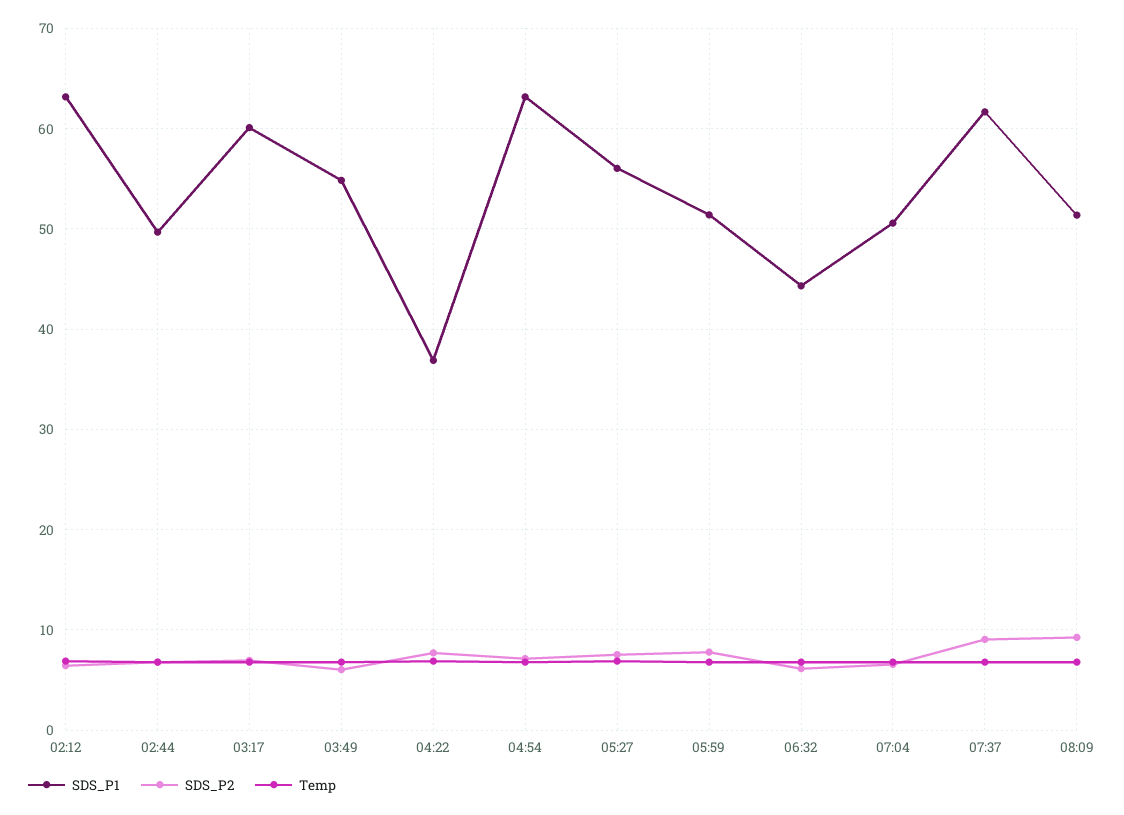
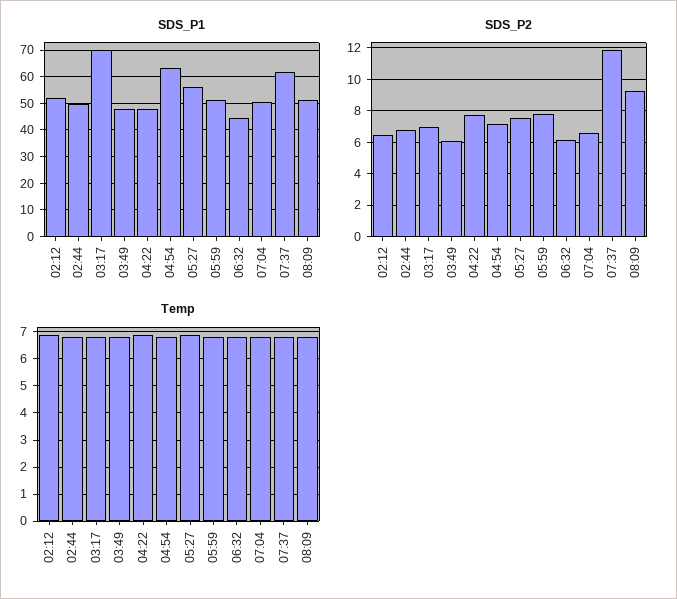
  {
    "SDS_P1": {
-     "02:12": 63,
+     "02:12": 52.5,
      "02:44": 50,
-     "03:17": 60,
+     "03:17": 70,
-     "03:49": 55,
+     "03:49": 47.5,
-     "04:22": 37,
+     "04:22": 47.5,
      "04:54": 63,
      "05:27": 56,
      "05:59": 51,
      "06:32": 44,
      "07:04": 51,
      "07:37": 62,
      "08:09": 51
    },
    "SDS_P2": {
      "02:12": 6.5,
      "02:44": 7,
      "03:17": 7,
      "03:49": 6,
      "04:22": 7.5,
      "04:54": 7,
      "05:27": 7.5,
      "05:59": 8,
      "06:32": 6,
      "07:04": 6.5,
-     "07:37": 9,
+     "07:37": 12,
      "08:09": 9.5
    },
    "Temp": {
      "02:12": 7,
      "02:44": 7,
      "03:17": 7,
      "03:49": 7,
      "04:22": 7,
      "04:54": 7,
      "05:27": 7,
      "05:59": 7,
      "06:32": 7,
      "07:04": 7,
      "07:37": 7,
      "08:09": 7
    }
  }

